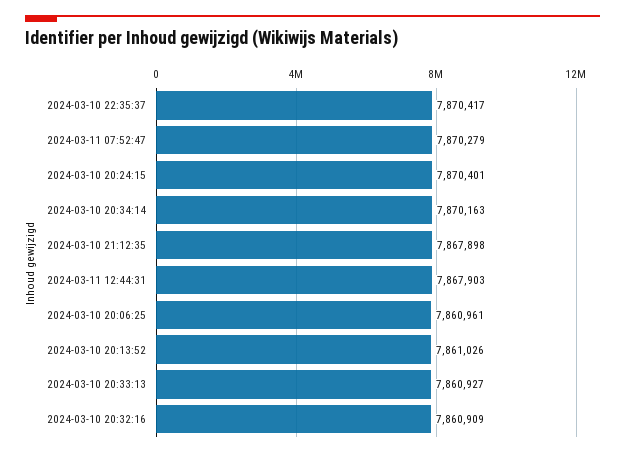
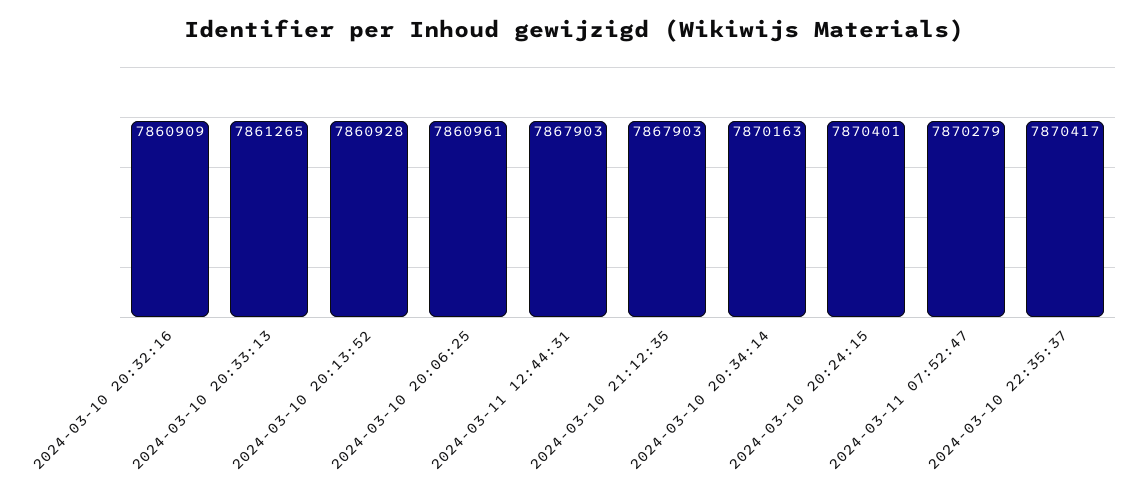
  {
    "2024-03-10 22:35:37": 7870417,
    "2024-03-11 07:52:47": 7870279,
    "2024-03-10 20:24:15": 7870401,
    "2024-03-10 20:34:14": 7870163,
-   "2024-03-10 21:12:35": 7867898,
+   "2024-03-10 21:12:35": 7867903,
    "2024-03-11 12:44:31": 7867903,
    "2024-03-10 20:06:25": 7860961,
-   "2024-03-10 20:13:52": 7861026,
+   "2024-03-10 20:13:52": 7860928,
-   "2024-03-10 20:33:13": 7860927,
+   "2024-03-10 20:33:13": 7861265,
    "2024-03-10 20:32:16": 7860909
  }

